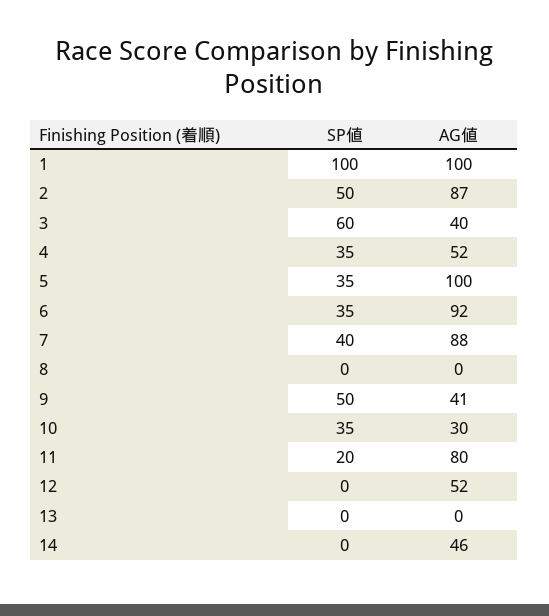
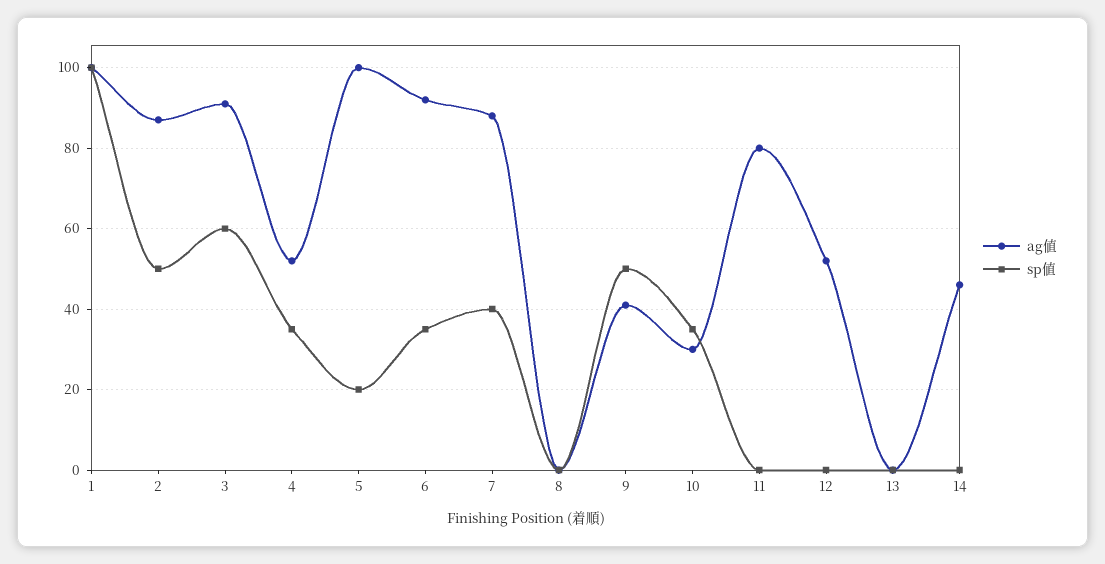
  {
    "SP値": {
      "1": 100,
      "2": 50,
      "3": 60,
      "4": 35,
-     "5": 35,
+     "5": 20,
      "6": 35,
      "7": 40,
      "8": 0,
      "9": 50,
      "10": 35,
-     "11": 20,
+     "11": 0,
      "12": 0,
      "13": 0,
      "14": 0
    },
    "AG値": {
      "1": 100,
      "2": 87,
-     "3": 40,
+     "3": 90,
      "4": 52,
      "5": 100,
      "6": 92,
      "7": 88,
      "8": 0,
      "9": 41,
      "10": 30,
      "11": 80,
      "12": 52,
      "13": 0,
      "14": 46
    }
  }

